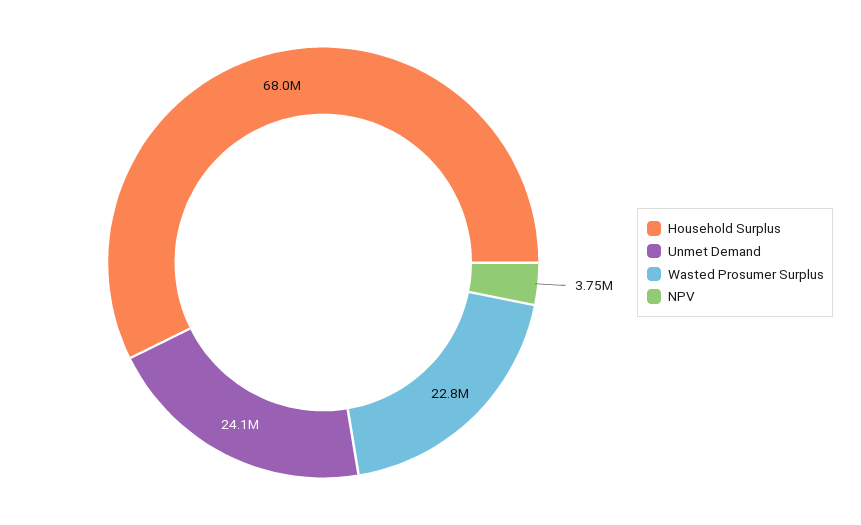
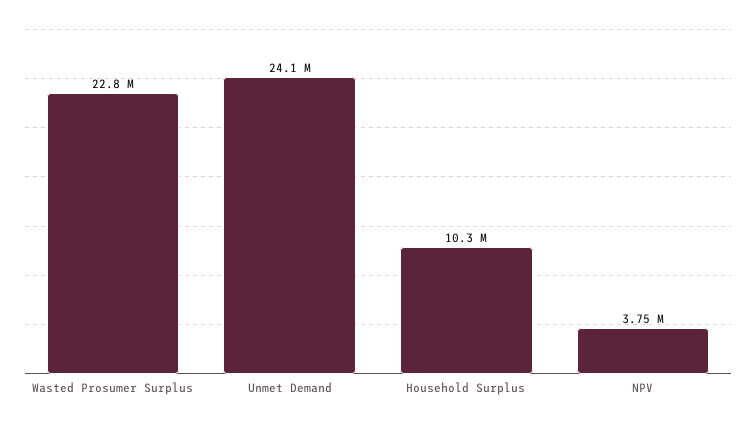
  {
-   "Household Surplus": 68000000,
+   "Household Surplus": 10300000,
    "Unmet Demand": 24100000,
    "Wasted Prosumer Surplus": 22800000,
    "NPV": 3750000
  }

